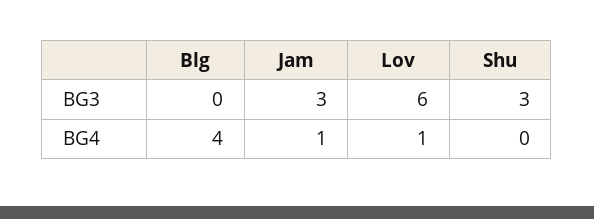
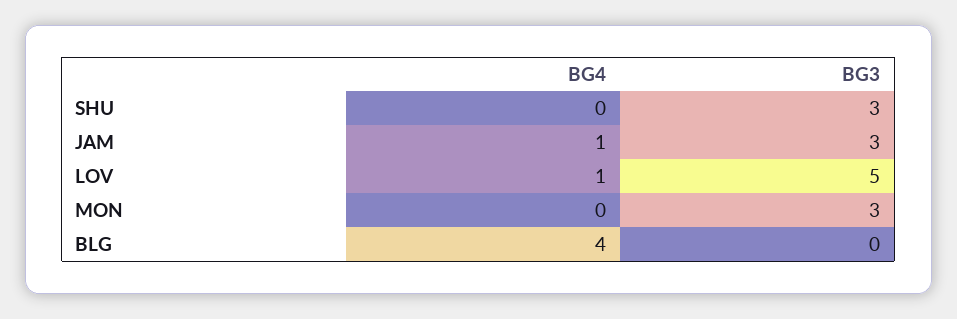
  {
    "Blg": {
      "BG3": 0,
      "BG4": 4
    },
    "Jam": {
      "BG3": 3,
      "BG4": 1
    },
    "Lov": {
-     "BG3": 6,
+     "BG3": 5,
      "BG4": 1
    },
    "Shu": {
      "BG3": 3,
      "BG4": 0
-   }
+   },
+   "MON": {
+     "BG4": 0,
+     "BG3": 3
+   }
  }

